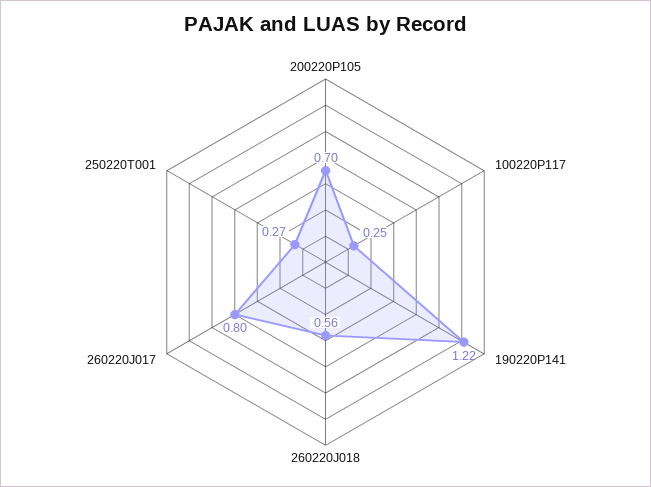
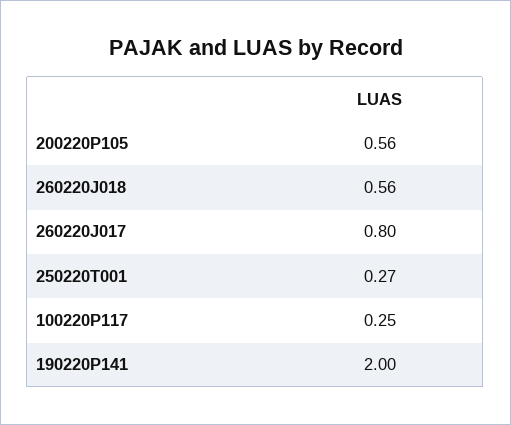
  {
-   "200220P105": 0.7,
+   "200220P105": 0.56,
    "100220P117": 0.25,
-   "190220P141": 1.22,
+   "190220P141": 2,
    "260220J018": 0.56,
    "260220J017": 0.8,
    "250220T001": 0.27
  }

